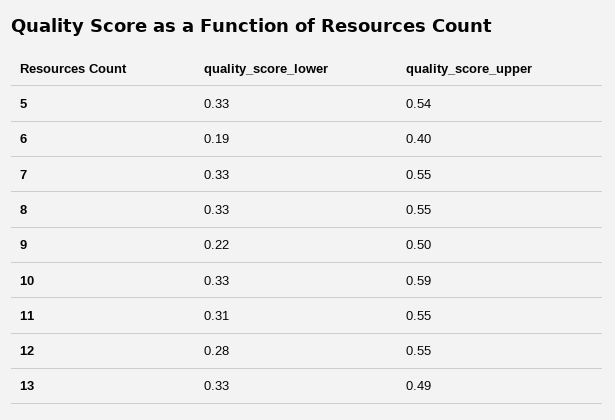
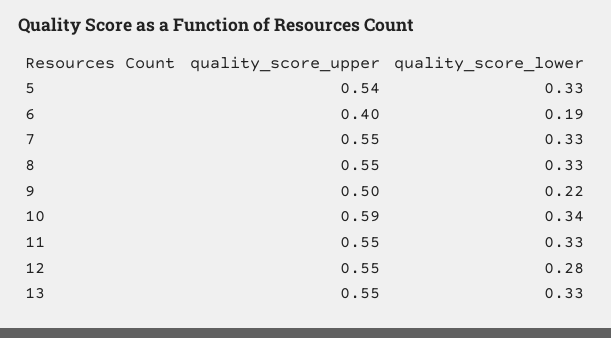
  {
    "quality_score_lower": {
      "5": 0.33,
      "6": 0.19,
      "7": 0.33,
      "8": 0.33,
      "9": 0.22,
-     "10": 0.33,
+     "10": 0.34,
-     "11": 0.31,
+     "11": 0.33,
      "12": 0.28,
      "13": 0.33
    },
    "quality_score_upper": {
      "5": 0.54,
      "6": 0.4,
      "7": 0.55,
      "8": 0.55,
      "9": 0.5,
      "10": 0.59,
      "11": 0.55,
      "12": 0.55,
-     "13": 0.49
+     "13": 0.55
    }
  }

